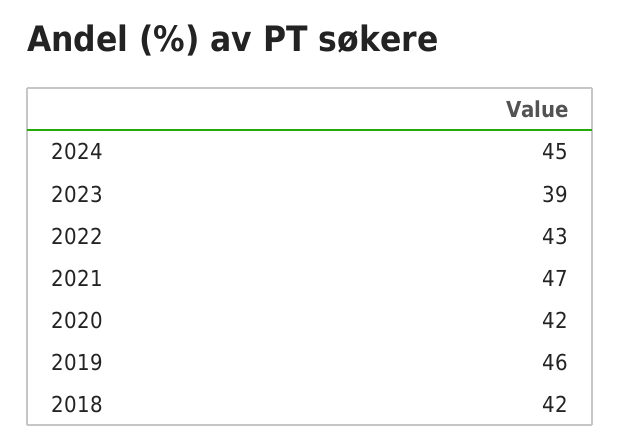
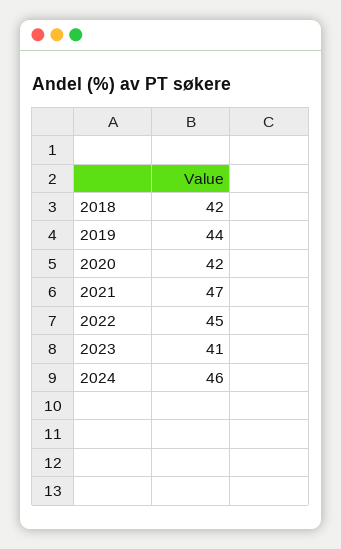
  {
-   "2024": 45,
+   "2024": 46,
-   "2023": 39,
+   "2023": 41,
-   "2022": 43,
+   "2022": 45,
    "2021": 47,
    "2020": 42,
-   "2019": 46,
+   "2019": 44,
    "2018": 42
  }

